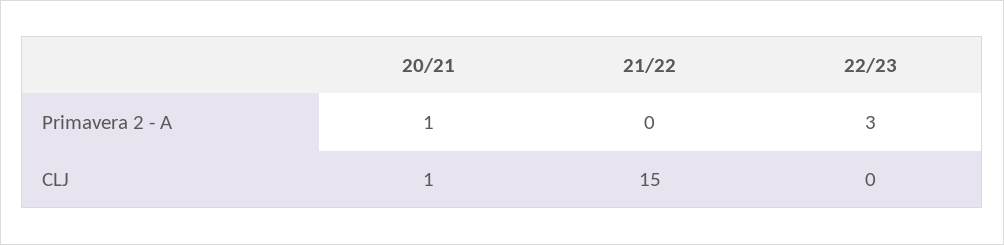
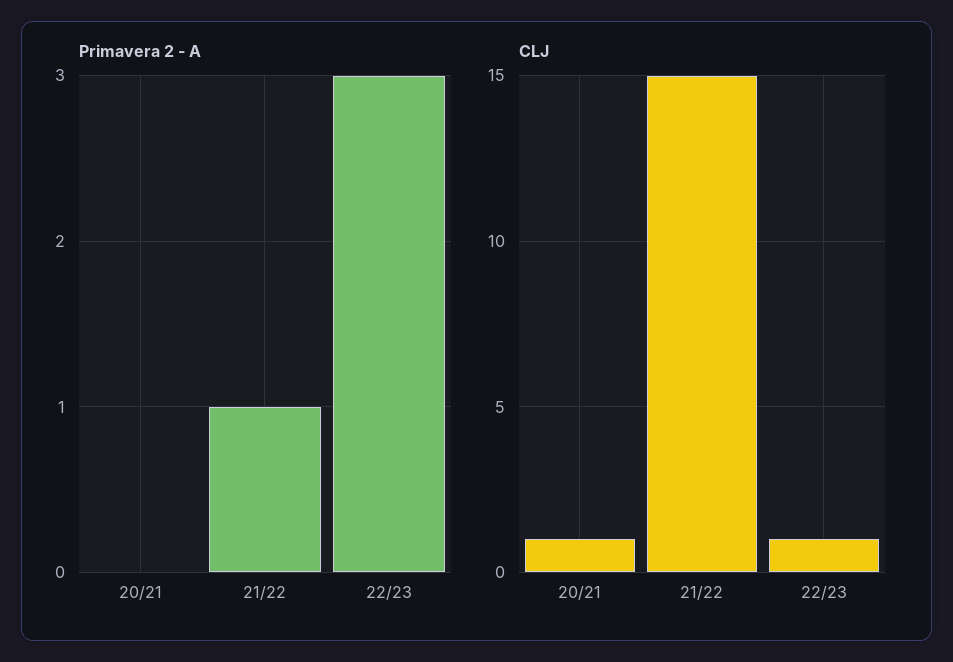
  {
    "Primavera 2 - A": {
-     "20/21": 1,
+     "20/21": 0,
-     "21/22": 0,
+     "21/22": 1,
      "22/23": 3
    },
    "CLJ": {
      "20/21": 1,
      "21/22": 15,
-     "22/23": 0
+     "22/23": 1
    }
  }

